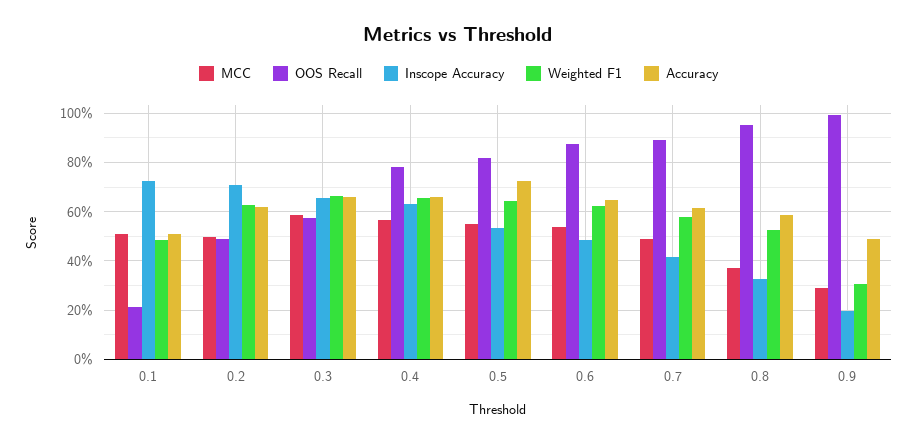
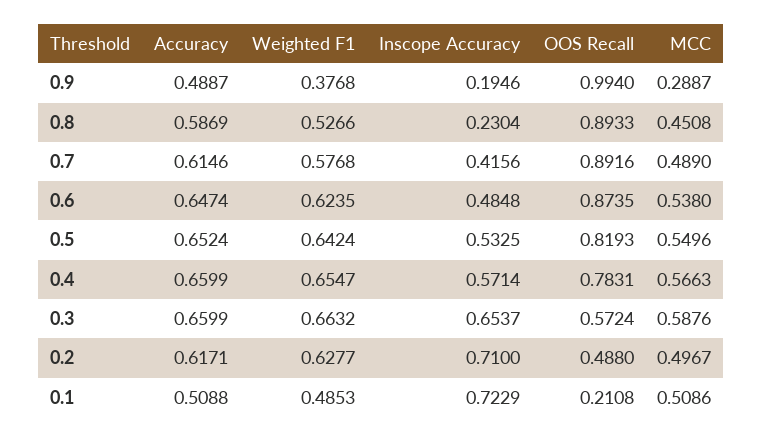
  {
    "MCC": {
      "0.1": 0.5086,
      "0.2": 0.4967,
      "0.3": 0.5876,
      "0.4": 0.5663,
      "0.5": 0.5496,
      "0.6": 0.538,
      "0.7": 0.489,
-     "0.8": 0.375,
+     "0.8": 0.4508,
      "0.9": 0.2887
    },
    "OOS Recall": {
      "0.1": 0.2108,
      "0.2": 0.488,
      "0.3": 0.5724,
      "0.4": 0.7831,
      "0.5": 0.8193,
      "0.6": 0.8735,
      "0.7": 0.8916,
-     "0.8": 0.95,
+     "0.8": 0.8933,
      "0.9": 0.994
    },
    "Inscope Accuracy": {
      "0.1": 0.7229,
      "0.2": 0.71,
      "0.3": 0.6537,
-     "0.4": 0.625,
+     "0.4": 0.5714,
      "0.5": 0.5325,
      "0.6": 0.4848,
      "0.7": 0.4156,
-     "0.8": 0.325,
+     "0.8": 0.2304,
      "0.9": 0.1946
    },
    "Weighted F1": {
      "0.1": 0.4853,
      "0.2": 0.6277,
      "0.3": 0.6632,
      "0.4": 0.6547,
      "0.5": 0.6424,
      "0.6": 0.6235,
      "0.7": 0.5768,
      "0.8": 0.5266,
-     "0.9": 0.3
+     "0.9": 0.3768
    },
    "Accuracy": {
      "0.1": 0.5088,
      "0.2": 0.6171,
      "0.3": 0.6599,
      "0.4": 0.6599,
-     "0.5": 0.725,
+     "0.5": 0.6524,
      "0.6": 0.6474,
      "0.7": 0.6146,
      "0.8": 0.5869,
      "0.9": 0.4887
    }
  }

